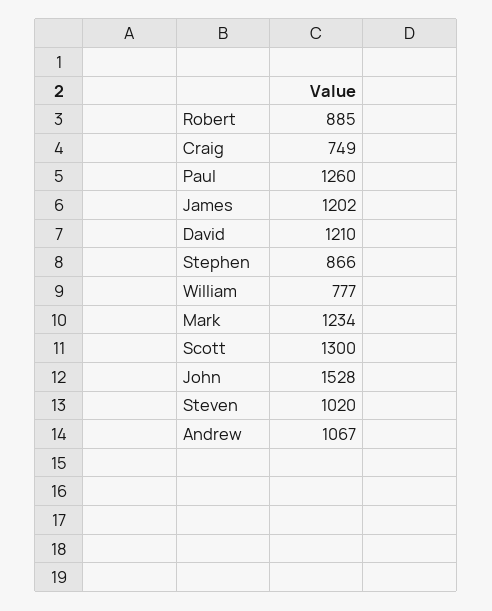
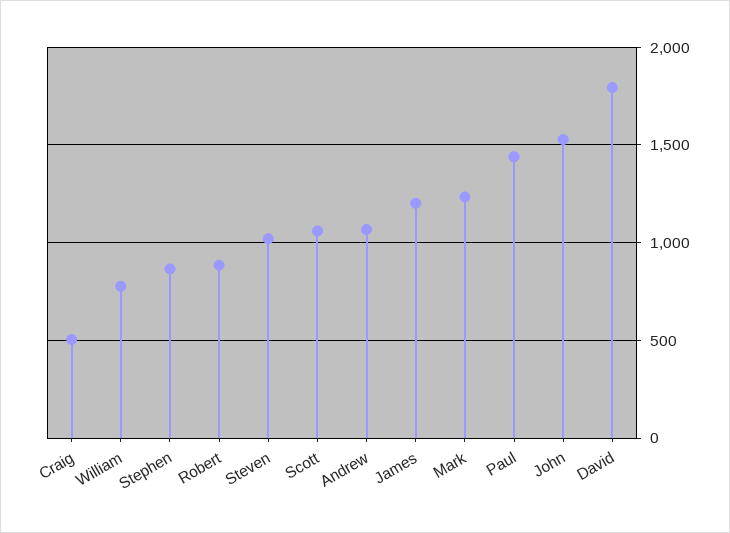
  {
    "Robert": 885,
-   "Craig": 749,
+   "Craig": 500,
-   "Paul": 1260,
+   "Paul": 1450,
    "James": 1202,
-   "David": 1210,
+   "David": 1800,
    "Stephen": 866,
    "William": 777,
    "Mark": 1234,
-   "Scott": 1300,
+   "Scott": 1050,
    "John": 1528,
    "Steven": 1020,
    "Andrew": 1067
  }

